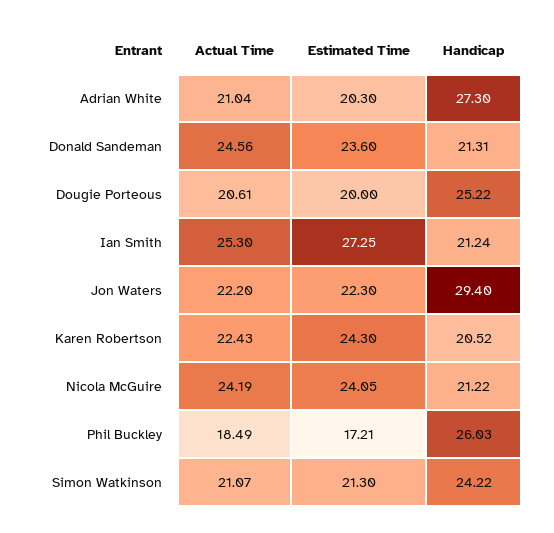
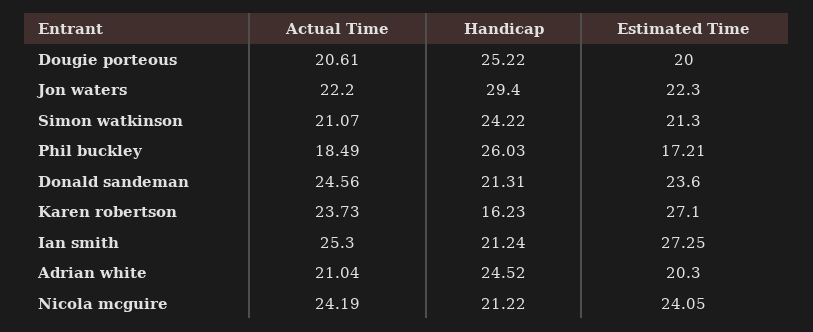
  {
    "Actual Time": {
      "Adrian White": 21.04,
      "Donald Sandeman": 24.56,
      "Dougie Porteous": 20.61,
      "Ian Smith": 25.3,
      "Jon Waters": 22.2,
-     "Karen Robertson": 22.43,
+     "Karen Robertson": 23.73,
      "Nicola McGuire": 24.19,
      "Phil Buckley": 18.49,
      "Simon Watkinson": 21.07
    },
    "Estimated Time": {
      "Adrian White": 20.3,
      "Donald Sandeman": 23.6,
      "Dougie Porteous": 20,
      "Ian Smith": 27.25,
      "Jon Waters": 22.3,
-     "Karen Robertson": 24.3,
+     "Karen Robertson": 27.1,
      "Nicola McGuire": 24.05,
      "Phil Buckley": 17.21,
      "Simon Watkinson": 21.3
    },
    "Handicap": {
-     "Adrian White": 27.3,
+     "Adrian White": 24.52,
      "Donald Sandeman": 21.31,
      "Dougie Porteous": 25.22,
      "Ian Smith": 21.24,
      "Jon Waters": 29.4,
-     "Karen Robertson": 20.52,
+     "Karen Robertson": 16.23,
      "Nicola McGuire": 21.22,
      "Phil Buckley": 26.03,
      "Simon Watkinson": 24.22
    }
  }

